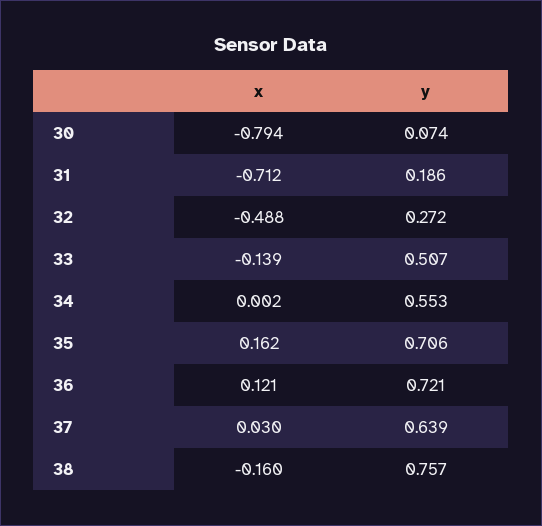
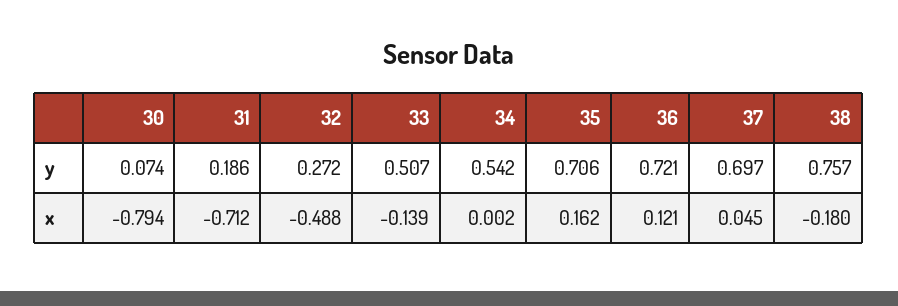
  {
    "x": {
      "30": -0.794,
      "31": -0.712,
      "32": -0.488,
      "33": -0.139,
      "34": 0.002,
      "35": 0.162,
      "36": 0.121,
-     "37": 0.03,
+     "37": 0.045,
-     "38": -0.16
+     "38": -0.18
    },
    "y": {
      "30": 0.074,
      "31": 0.186,
      "32": 0.272,
      "33": 0.507,
-     "34": 0.553,
+     "34": 0.542,
      "35": 0.706,
      "36": 0.721,
-     "37": 0.639,
+     "37": 0.697,
      "38": 0.757
    }
  }

